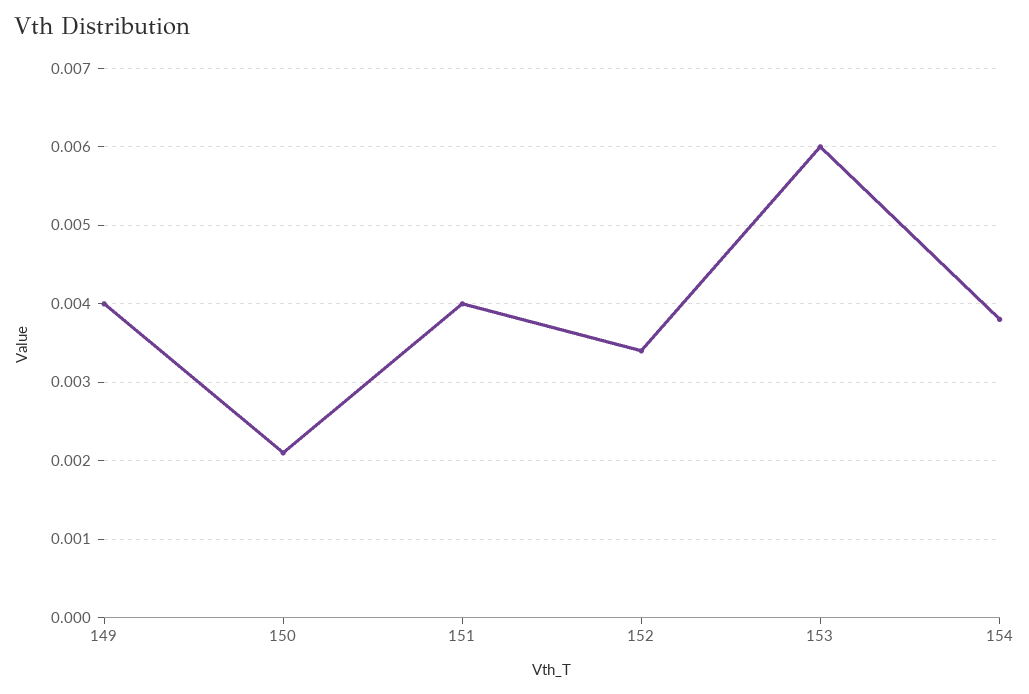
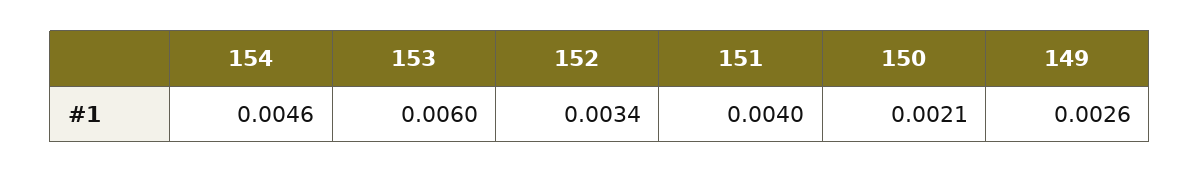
  {
-   "149": 0.004,
+   "149": 0.0026,
    "150": 0.0021,
    "151": 0.004,
    "152": 0.0034,
    "153": 0.006,
-   "154": 0.0038
+   "154": 0.0046
  }

